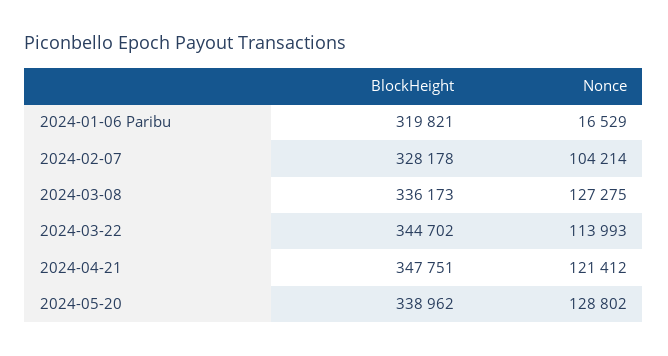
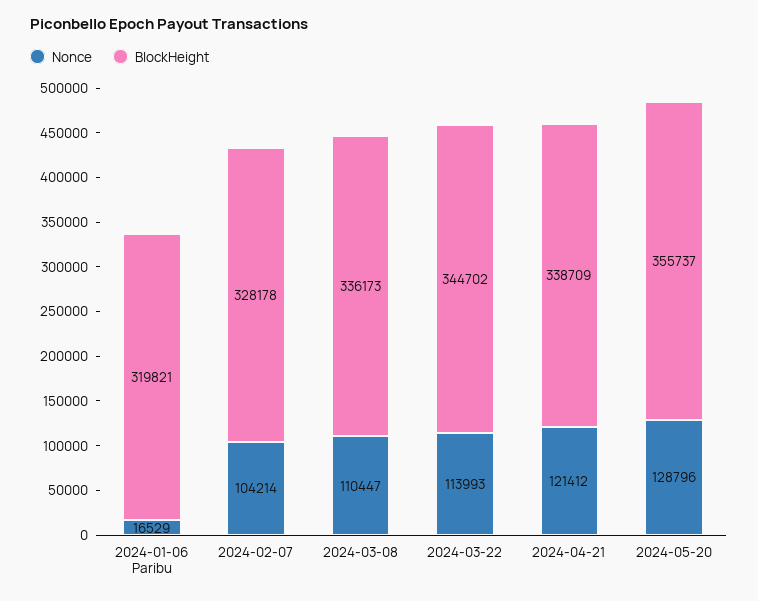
  {
    "BlockHeight": {
      "2024-01-06 Paribu": 319821,
      "2024-02-07": 328178,
      "2024-03-08": 336173,
      "2024-03-22": 344702,
-     "2024-04-21": 347751,
+     "2024-04-21": 338709,
-     "2024-05-20": 338962
+     "2024-05-20": 355737
    },
    "Nonce": {
      "2024-01-06 Paribu": 16529,
      "2024-02-07": 104214,
-     "2024-03-08": 127275,
+     "2024-03-08": 110447,
      "2024-03-22": 113993,
      "2024-04-21": 121412,
-     "2024-05-20": 128802
+     "2024-05-20": 128796
    }
  }

